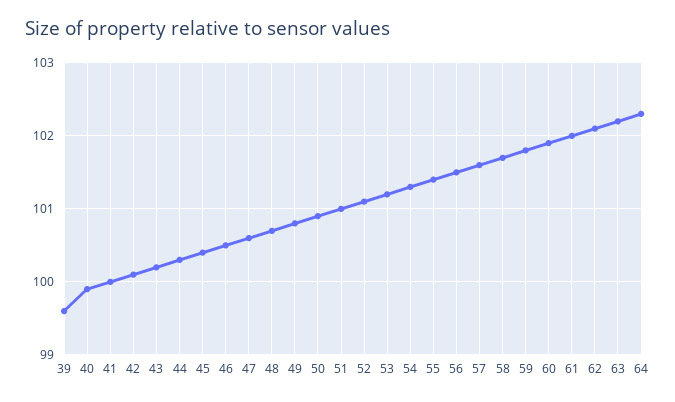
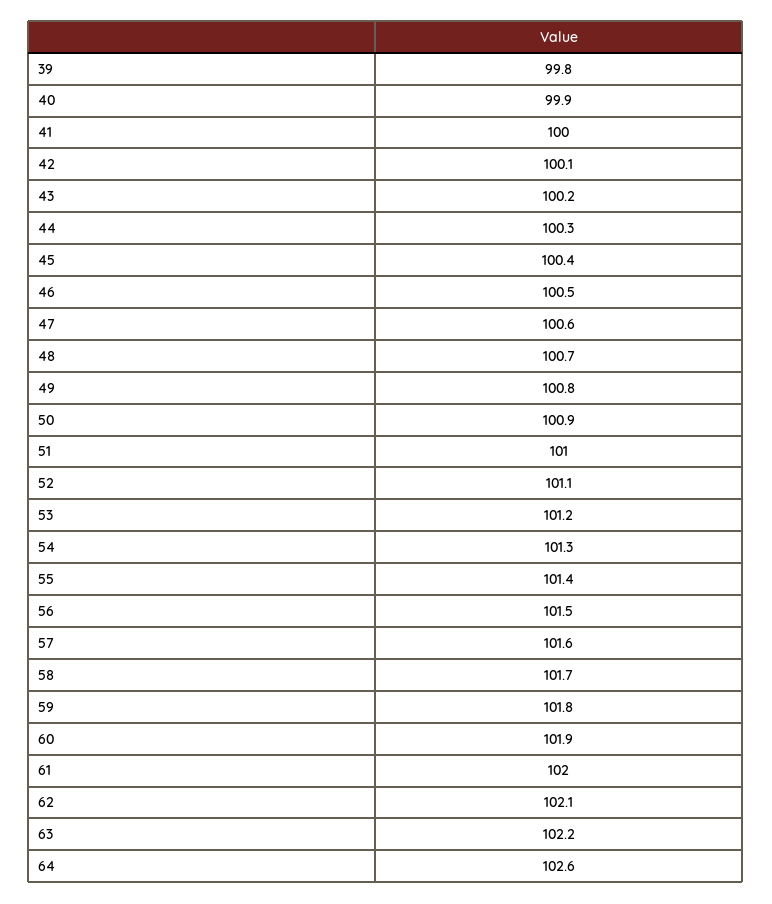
  {
-   "39": 99.6,
+   "39": 99.8,
    "40": 99.9,
    "41": 100,
    "42": 100.1,
    "43": 100.2,
    "44": 100.3,
    "45": 100.4,
    "46": 100.5,
    "47": 100.6,
    "48": 100.7,
    "49": 100.8,
    "50": 100.9,
    "51": 101,
    "52": 101.1,
    "53": 101.2,
    "54": 101.3,
    "55": 101.4,
    "56": 101.5,
    "57": 101.6,
    "58": 101.7,
    "59": 101.8,
    "60": 101.9,
    "61": 102,
    "62": 102.1,
    "63": 102.2,
-   "64": 102.3
+   "64": 102.6
  }

